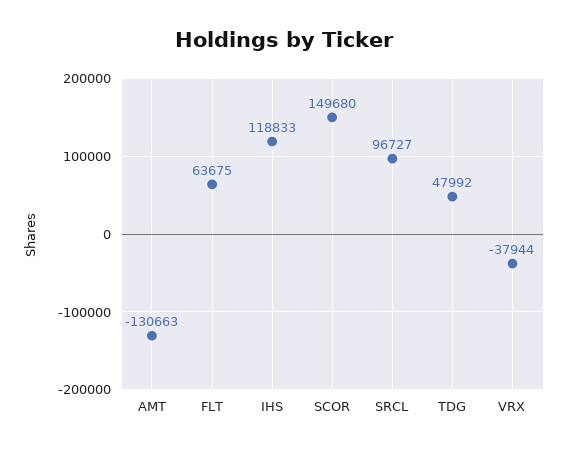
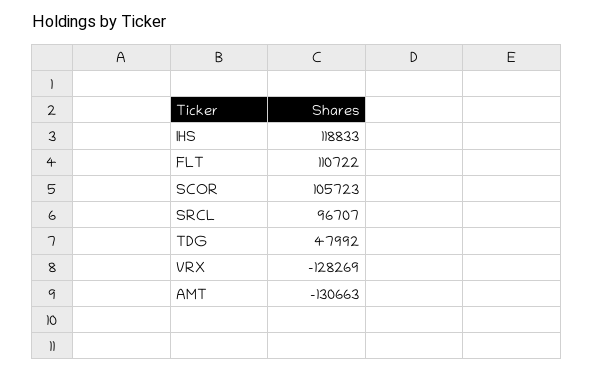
  {
    "AMT": -130663,
-   "FLT": 63675,
+   "FLT": 110722,
    "IHS": 118833,
-   "SCOR": 149680,
+   "SCOR": 105723,
-   "SRCL": 96727,
+   "SRCL": 96707,
    "TDG": 47992,
-   "VRX": -37944
+   "VRX": -128269
  }

